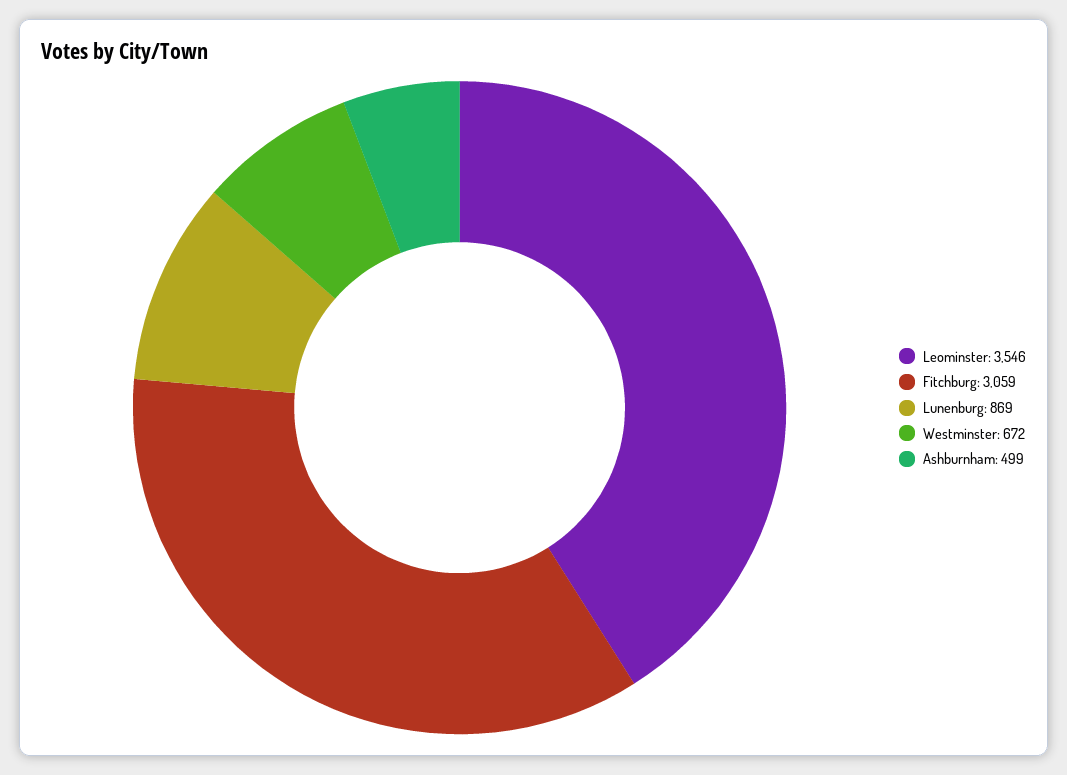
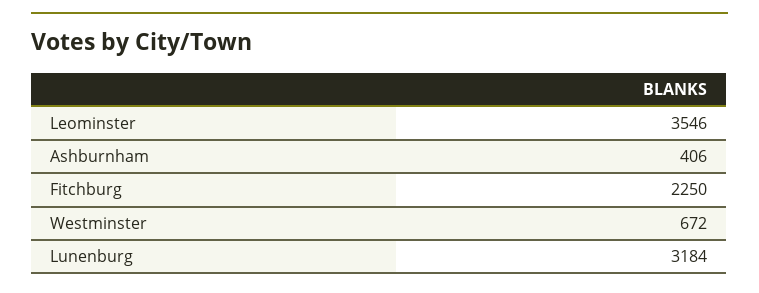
  {
    "Leominster": 3546,
-   "Fitchburg": 3059,
+   "Fitchburg": 2250,
-   "Lunenburg": 869,
+   "Lunenburg": 3184,
    "Westminster": 672,
-   "Ashburnham": 499
+   "Ashburnham": 406
  }

